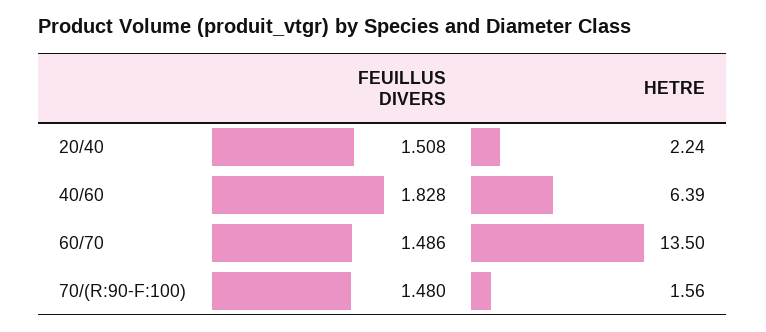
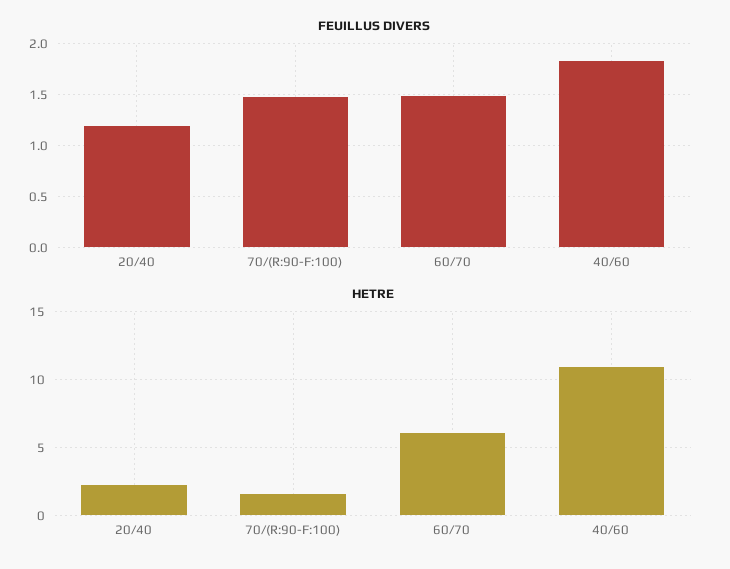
  {
    "FEUILLUS DIVERS": {
-     "20/40": 1.508,
+     "20/40": 1.2,
      "40/60": 1.828,
      "60/70": 1.486,
      "70/(R:90-F:100)": 1.48
    },
    "HETRE": {
      "20/40": 2.24,
-     "40/60": 6.39,
+     "40/60": 11,
-     "60/70": 13.5,
+     "60/70": 6,
      "70/(R:90-F:100)": 1.56
    }
  }

